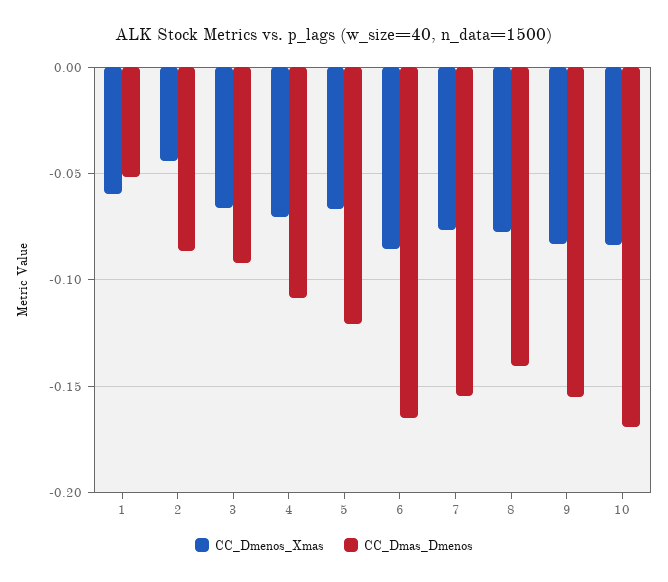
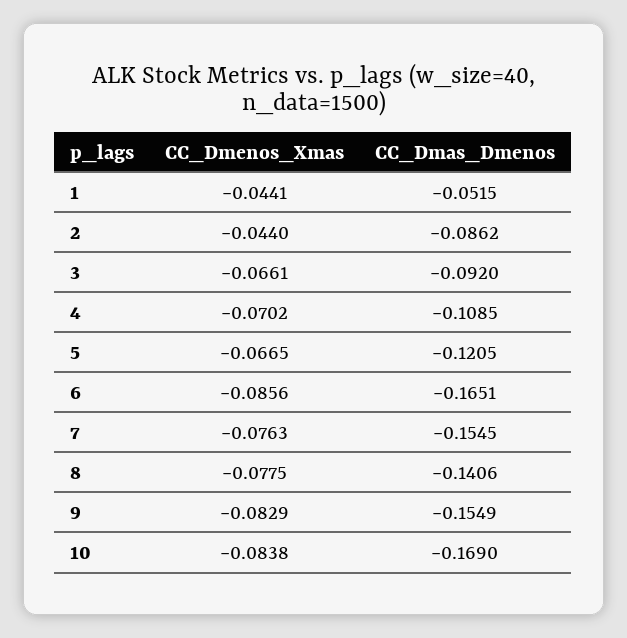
  {
    "CC_Dmenos_Xmas": {
-     "1": -0.06,
+     "1": -0.0441,
      "2": -0.044,
      "3": -0.0661,
      "4": -0.0702,
      "5": -0.0665,
      "6": -0.0856,
      "7": -0.0763,
      "8": -0.0775,
      "9": -0.0829,
      "10": -0.0838
    },
    "CC_Dmas_Dmenos": {
      "1": -0.0515,
      "2": -0.0862,
      "3": -0.092,
      "4": -0.1085,
      "5": -0.1205,
      "6": -0.1651,
      "7": -0.1545,
      "8": -0.1406,
      "9": -0.1549,
      "10": -0.169
    }
  }

